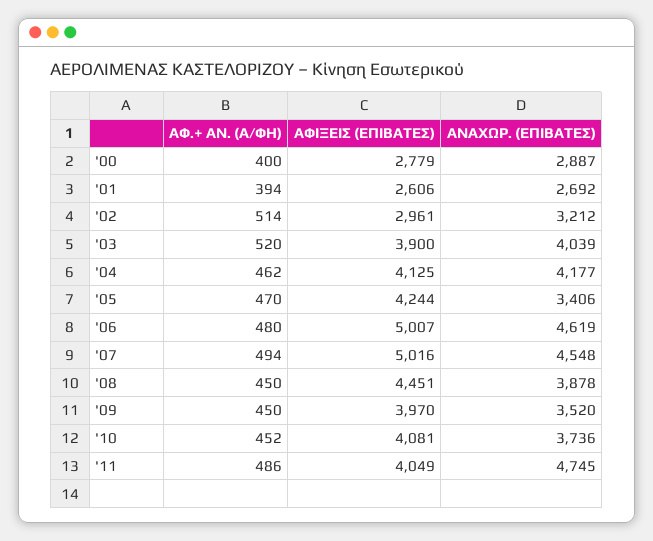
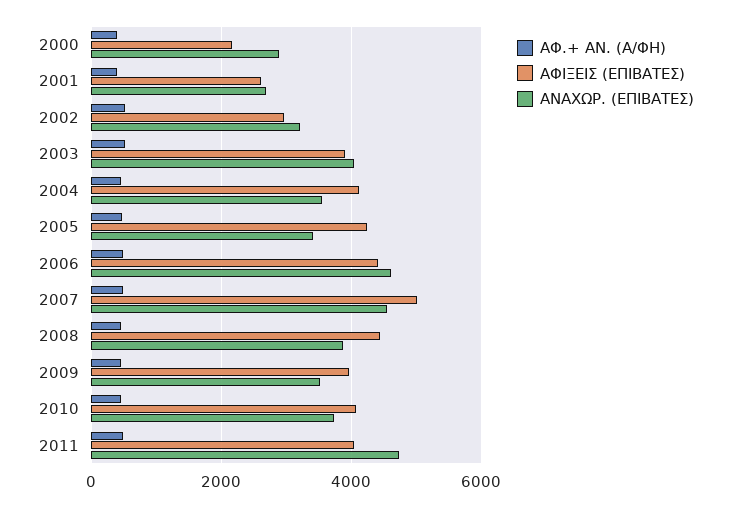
  {
    "ΑΦ.+ ΑΝ. (Α/ΦΗ)": {
      "'00": 400,
      "'01": 394,
      "'02": 514,
      "'03": 520,
      "'04": 462,
      "'05": 470,
      "'06": 480,
      "'07": 494,
      "'08": 450,
      "'09": 450,
      "'10": 452,
      "'11": 486
    },
    "ΑΦΙΞΕΙΣ (ΕΠΙΒΑΤΕΣ)": {
-     "'00": 2779,
+     "'00": 2200,
      "'01": 2606,
      "'02": 2961,
      "'03": 3900,
      "'04": 4125,
      "'05": 4244,
-     "'06": 5007,
+     "'06": 4400,
      "'07": 5016,
      "'08": 4451,
      "'09": 3970,
      "'10": 4081,
      "'11": 4049
    },
    "ΑΝΑΧΩΡ. (ΕΠΙΒΑΤΕΣ)": {
      "'00": 2887,
      "'01": 2692,
      "'02": 3212,
      "'03": 4039,
-     "'04": 4177,
+     "'04": 3600,
      "'05": 3406,
      "'06": 4619,
      "'07": 4548,
      "'08": 3878,
      "'09": 3520,
      "'10": 3736,
      "'11": 4745
    }
  }

